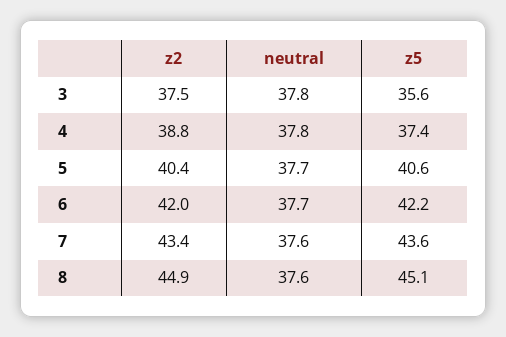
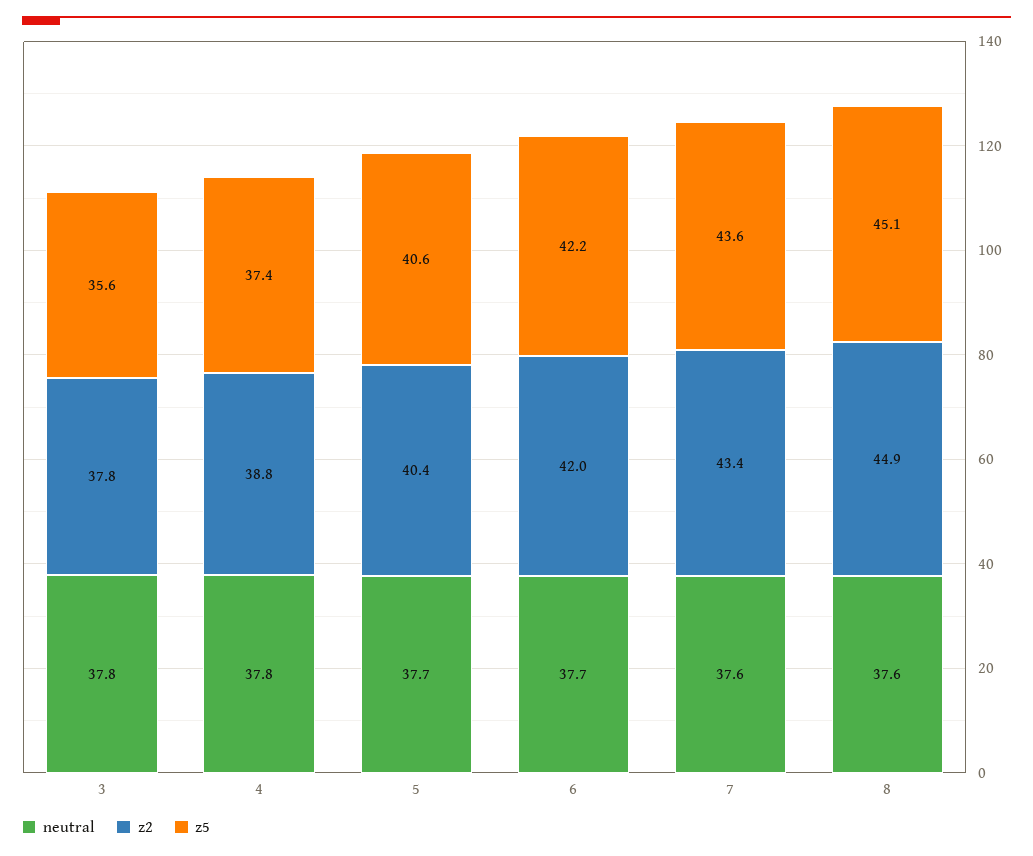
  {
    "z2": {
-     "3": 37.5,
+     "3": 37.8,
      "4": 38.8,
      "5": 40.4,
      "6": 42,
      "7": 43.4,
      "8": 44.9
    },
    "neutral": {
      "3": 37.8,
      "4": 37.8,
      "5": 37.7,
      "6": 37.7,
      "7": 37.6,
      "8": 37.6
    },
    "z5": {
      "3": 35.6,
      "4": 37.4,
      "5": 40.6,
      "6": 42.2,
      "7": 43.6,
      "8": 45.1
    }
  }

